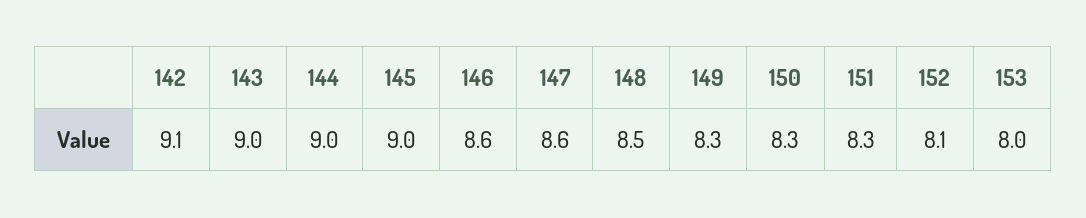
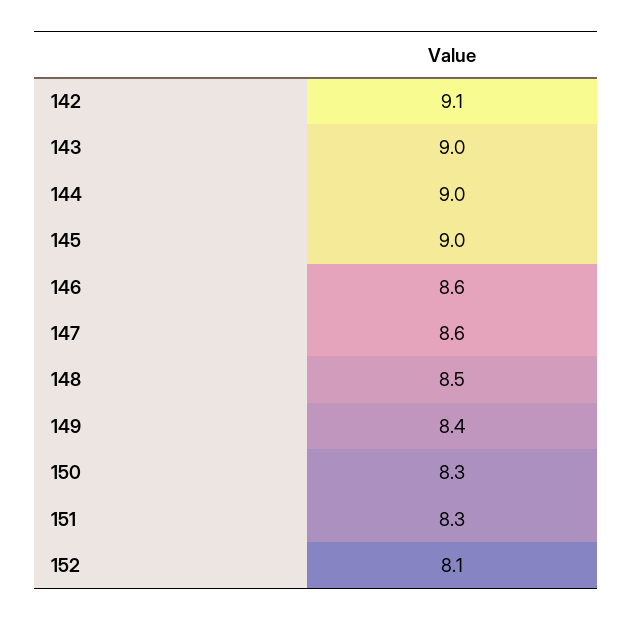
  {
    "142": 9.1,
    "143": 9,
    "144": 9,
    "145": 9,
    "146": 8.6,
    "147": 8.6,
    "148": 8.5,
-   "149": 8.3,
+   "149": 8.4,
    "150": 8.3,
    "151": 8.3,
-   "152": 8.1,
+   "152": 8.1
-   "153": 8
  }

